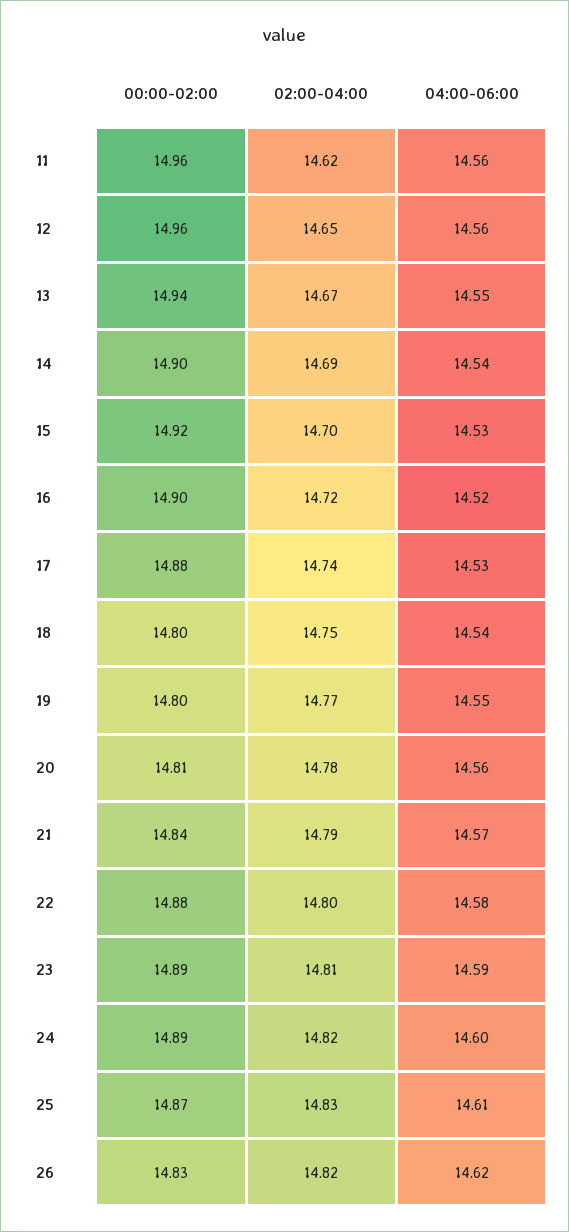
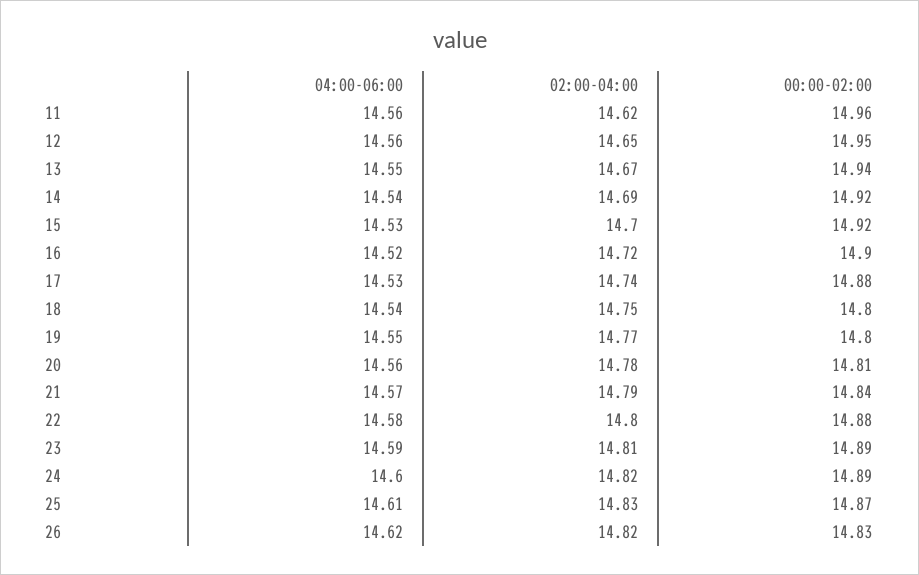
  {
    "00:00-02:00": {
      "11": 14.96,
-     "12": 14.96,
+     "12": 14.95,
      "13": 14.94,
-     "14": 14.9,
+     "14": 14.92,
      "15": 14.92,
      "16": 14.9,
      "17": 14.88,
      "18": 14.8,
      "19": 14.8,
      "20": 14.81,
      "21": 14.84,
      "22": 14.88,
      "23": 14.89,
      "24": 14.89,
      "25": 14.87,
      "26": 14.83
    },
    "02:00-04:00": {
      "11": 14.62,
      "12": 14.65,
      "13": 14.67,
      "14": 14.69,
      "15": 14.7,
      "16": 14.72,
      "17": 14.74,
      "18": 14.75,
      "19": 14.77,
      "20": 14.78,
      "21": 14.79,
      "22": 14.8,
      "23": 14.81,
      "24": 14.82,
      "25": 14.83,
      "26": 14.82
    },
    "04:00-06:00": {
      "11": 14.56,
      "12": 14.56,
      "13": 14.55,
      "14": 14.54,
      "15": 14.53,
      "16": 14.52,
      "17": 14.53,
      "18": 14.54,
      "19": 14.55,
      "20": 14.56,
      "21": 14.57,
      "22": 14.58,
      "23": 14.59,
      "24": 14.6,
      "25": 14.61,
      "26": 14.62
    }
  }

